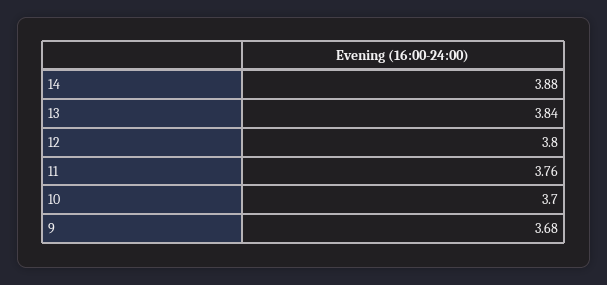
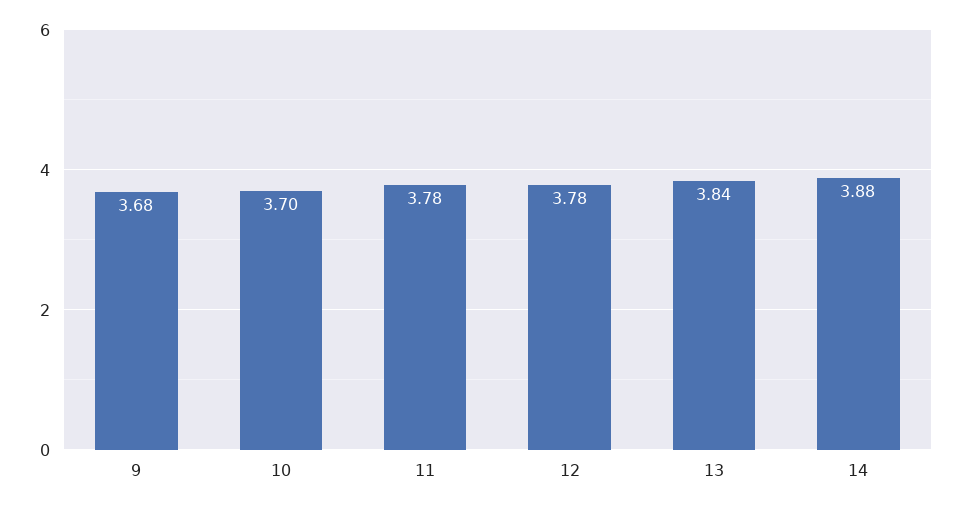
  {
    "14": 3.88,
    "13": 3.84,
-   "12": 3.8,
+   "12": 3.78,
-   "11": 3.76,
+   "11": 3.78,
    "10": 3.7,
    "9": 3.68
  }

